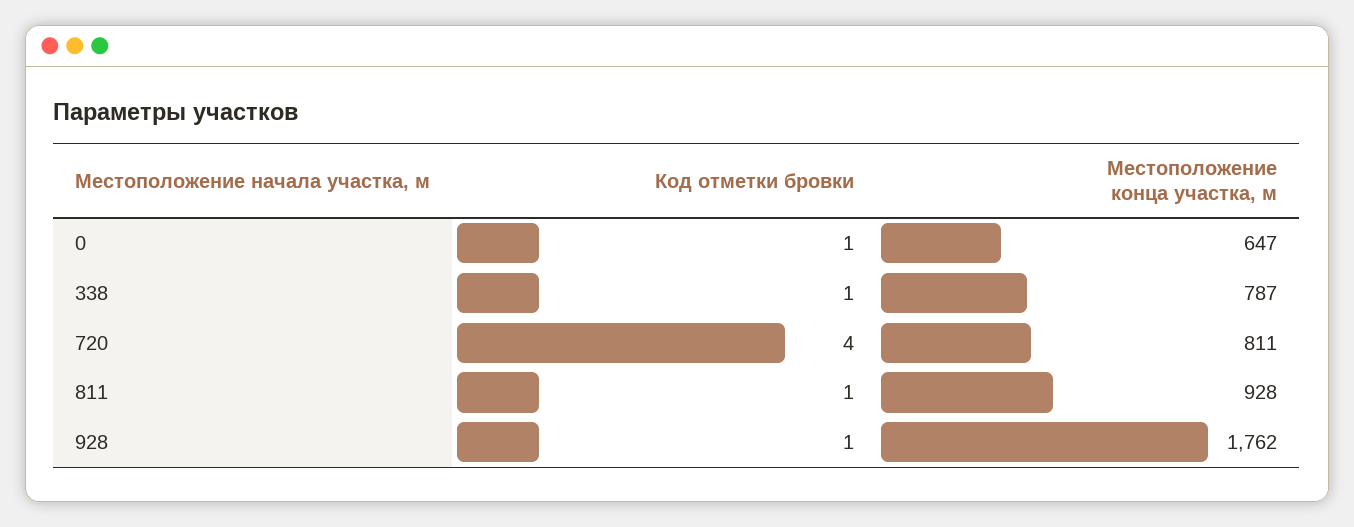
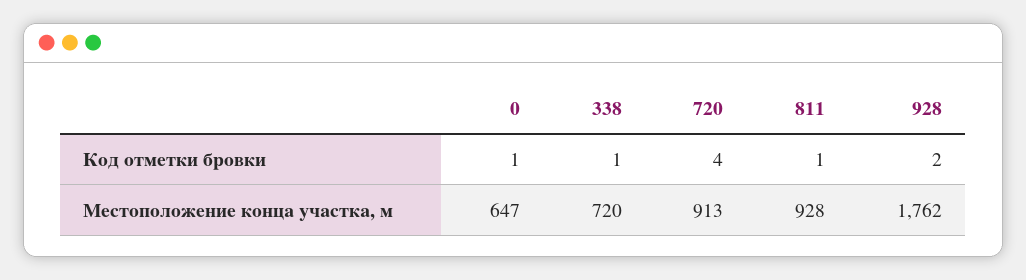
  {
    "Код отметки бровки": {
      "0": 1,
      "338": 1,
      "720": 4,
      "811": 1,
-     "928": 1
+     "928": 2
    },
    "Местоположение конца участка, м": {
      "0": 647,
-     "338": 787,
+     "338": 720,
-     "720": 811,
+     "720": 913,
      "811": 928,
      "928": 1762
    }
  }

